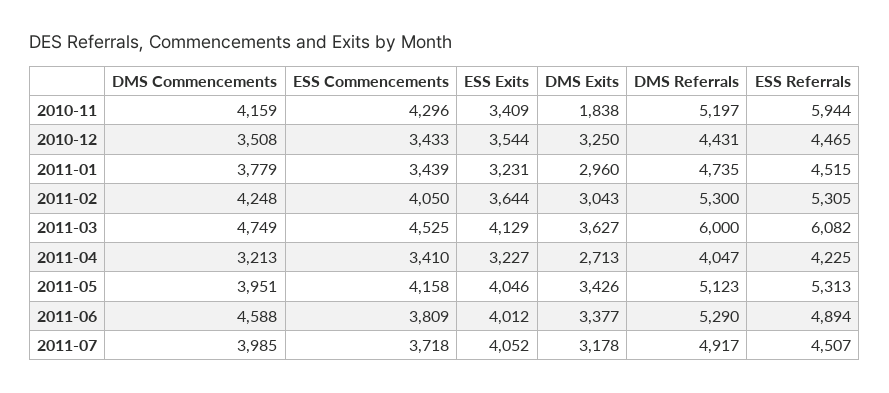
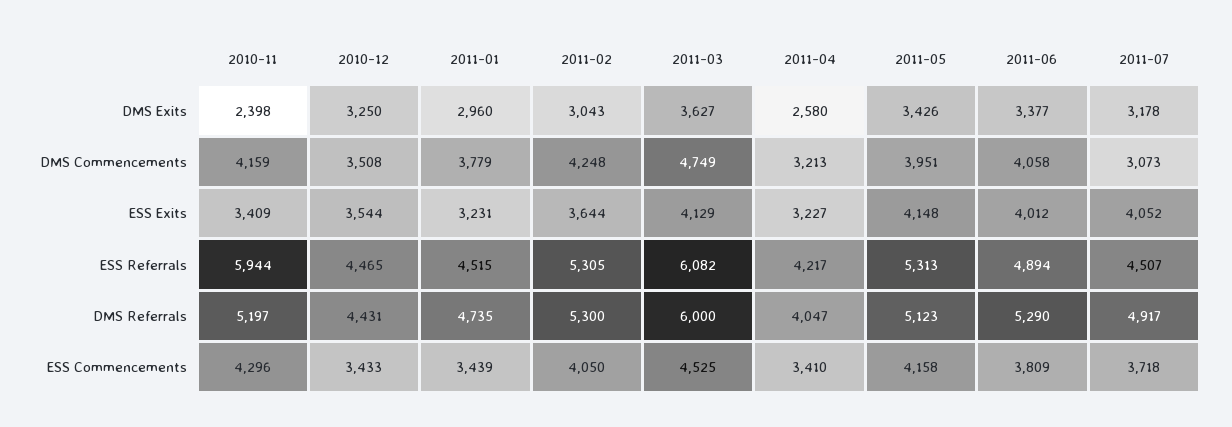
  {
    "DMS Commencements": {
      "2010-11": 4159,
      "2010-12": 3508,
      "2011-01": 3779,
      "2011-02": 4248,
      "2011-03": 4749,
      "2011-04": 3213,
      "2011-05": 3951,
-     "2011-06": 4588,
+     "2011-06": 4058,
-     "2011-07": 3985
+     "2011-07": 3073
    },
    "ESS Commencements": {
      "2010-11": 4296,
      "2010-12": 3433,
      "2011-01": 3439,
      "2011-02": 4050,
      "2011-03": 4525,
      "2011-04": 3410,
      "2011-05": 4158,
      "2011-06": 3809,
      "2011-07": 3718
    },
    "ESS Exits": {
      "2010-11": 3409,
      "2010-12": 3544,
      "2011-01": 3231,
      "2011-02": 3644,
      "2011-03": 4129,
      "2011-04": 3227,
-     "2011-05": 4046,
+     "2011-05": 4148,
      "2011-06": 4012,
      "2011-07": 4052
    },
    "DMS Exits": {
-     "2010-11": 1838,
+     "2010-11": 2398,
      "2010-12": 3250,
      "2011-01": 2960,
      "2011-02": 3043,
      "2011-03": 3627,
-     "2011-04": 2713,
+     "2011-04": 2580,
      "2011-05": 3426,
      "2011-06": 3377,
      "2011-07": 3178
    },
    "DMS Referrals": {
      "2010-11": 5197,
      "2010-12": 4431,
      "2011-01": 4735,
      "2011-02": 5300,
      "2011-03": 6000,
      "2011-04": 4047,
      "2011-05": 5123,
      "2011-06": 5290,
      "2011-07": 4917
    },
    "ESS Referrals": {
      "2010-11": 5944,
      "2010-12": 4465,
      "2011-01": 4515,
      "2011-02": 5305,
      "2011-03": 6082,
-     "2011-04": 4225,
+     "2011-04": 4217,
      "2011-05": 5313,
      "2011-06": 4894,
      "2011-07": 4507
    }
  }

